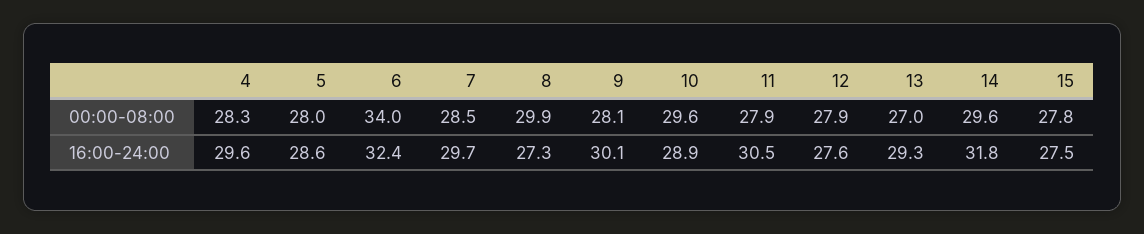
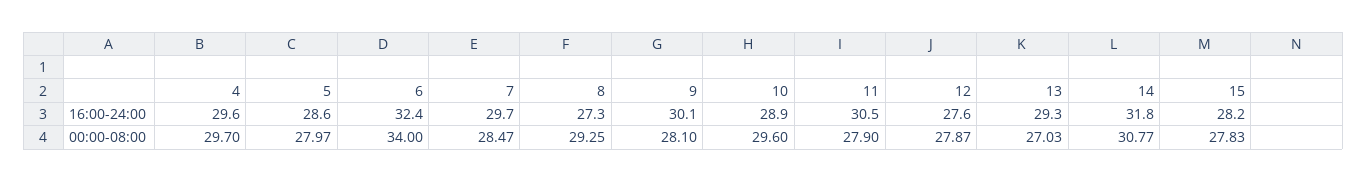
  {
    "4": {
-     "00:00-08:00": 28.3,
+     "00:00-08:00": 29.7,
      "16:00-24:00": 29.6
    },
    "5": {
      "00:00-08:00": 27.97,
      "16:00-24:00": 28.6
    },
    "6": {
      "00:00-08:00": 34,
      "16:00-24:00": 32.4
    },
    "7": {
      "00:00-08:00": 28.47,
      "16:00-24:00": 29.7
    },
    "8": {
-     "00:00-08:00": 29.9,
+     "00:00-08:00": 29.25,
      "16:00-24:00": 27.3
    },
    "9": {
      "00:00-08:00": 28.1,
      "16:00-24:00": 30.1
    },
    "10": {
      "00:00-08:00": 29.6,
      "16:00-24:00": 28.9
    },
    "11": {
      "00:00-08:00": 27.9,
      "16:00-24:00": 30.5
    },
    "12": {
      "00:00-08:00": 27.87,
      "16:00-24:00": 27.6
    },
    "13": {
      "00:00-08:00": 27.03,
      "16:00-24:00": 29.3
    },
    "14": {
-     "00:00-08:00": 29.6,
+     "00:00-08:00": 30.77,
      "16:00-24:00": 31.8
    },
    "15": {
      "00:00-08:00": 27.83,
-     "16:00-24:00": 27.5
+     "16:00-24:00": 28.2
    }
  }

